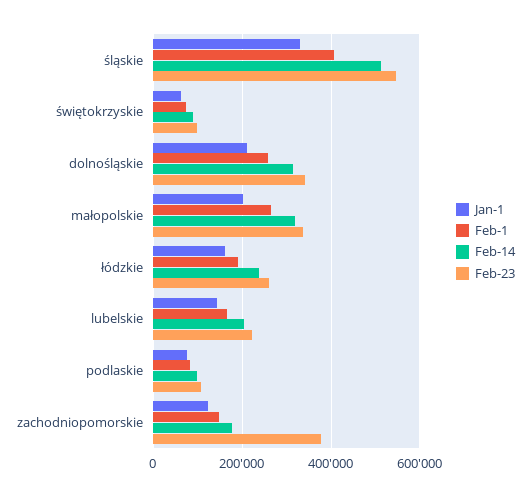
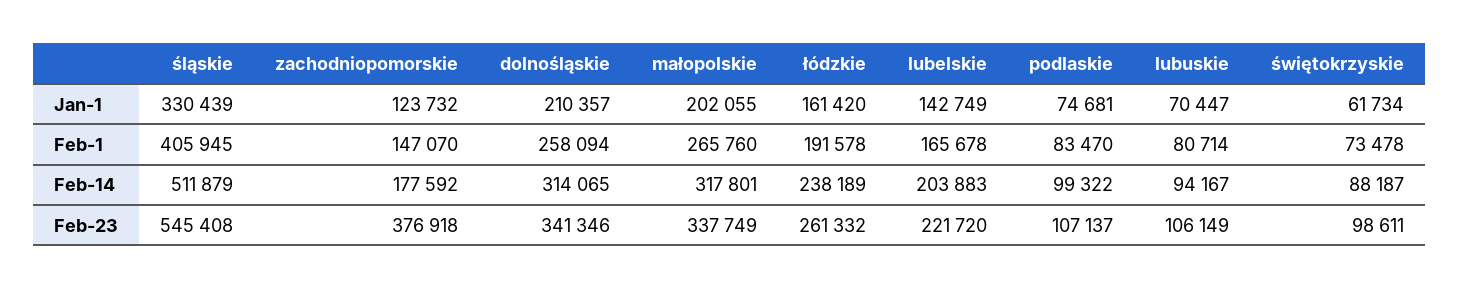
  {
    "Jan-1": {
      "śląskie": 330439,
      "świętokrzyskie": 61734,
      "dolnośląskie": 210357,
      "małopolskie": 202055,
      "łódzkie": 161420,
      "lubelskie": 142749,
      "podlaskie": 74681,
-     "zachodniopomorskie": 123732
+     "zachodniopomorskie": 123732,
+     "lubuskie": 70447
    },
    "Feb-1": {
      "śląskie": 405945,
      "świętokrzyskie": 73478,
      "dolnośląskie": 258094,
      "małopolskie": 265760,
      "łódzkie": 191578,
      "lubelskie": 165678,
      "podlaskie": 83470,
-     "zachodniopomorskie": 147070
+     "zachodniopomorskie": 147070,
+     "lubuskie": 80714
    },
    "Feb-14": {
      "śląskie": 511879,
      "świętokrzyskie": 88187,
      "dolnośląskie": 314065,
      "małopolskie": 317801,
      "łódzkie": 238189,
      "lubelskie": 203883,
      "podlaskie": 99322,
-     "zachodniopomorskie": 177592
+     "zachodniopomorskie": 177592,
+     "lubuskie": 94167
    },
    "Feb-23": {
      "śląskie": 545408,
      "świętokrzyskie": 98611,
      "dolnośląskie": 341346,
      "małopolskie": 337749,
      "łódzkie": 261332,
      "lubelskie": 221720,
      "podlaskie": 107137,
-     "zachodniopomorskie": 376918
+     "zachodniopomorskie": 376918,
+     "lubuskie": 106149
    }
  }

